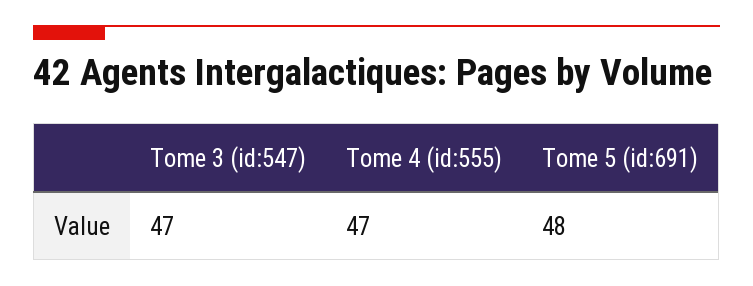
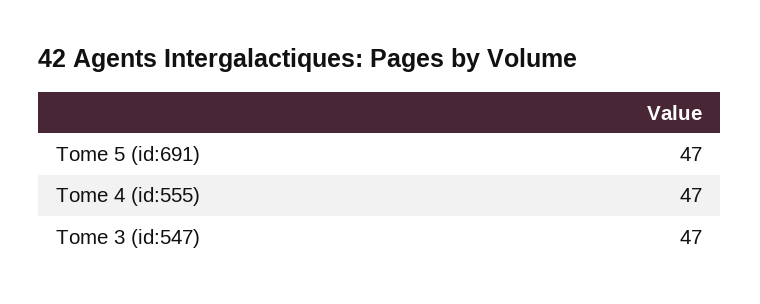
  {
    "Tome 3 (id:547)": 47,
    "Tome 4 (id:555)": 47,
-   "Tome 5 (id:691)": 48
+   "Tome 5 (id:691)": 47
  }

